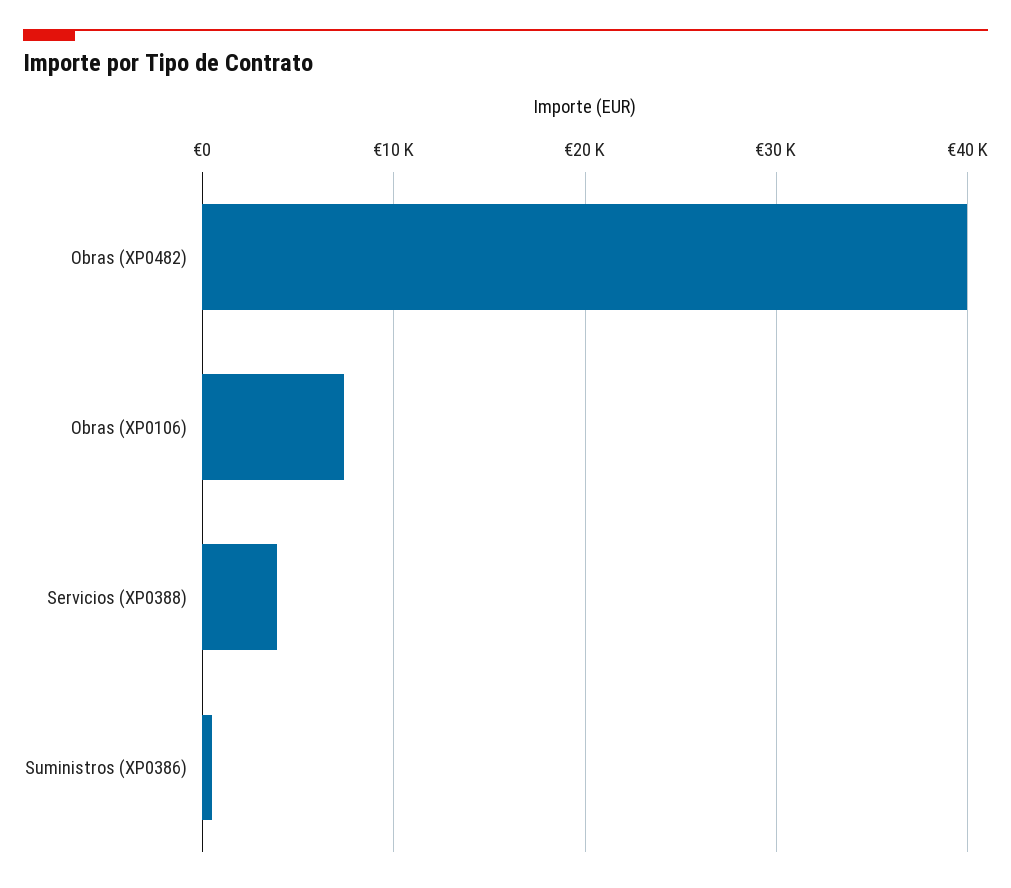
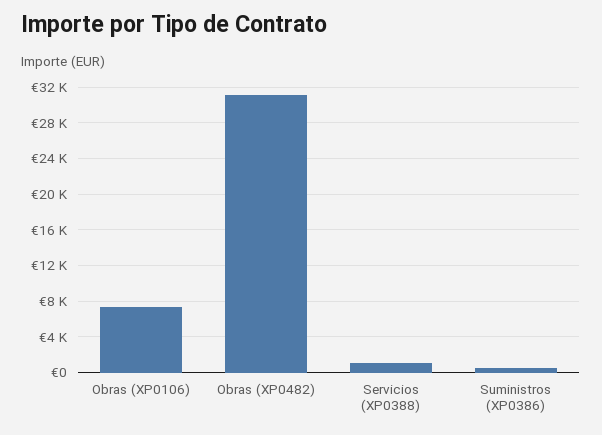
  {
-   "Obras (XP0482)": 40000,
+   "Obras (XP0482)": 31000,
    "Obras (XP0106)": 7000,
-   "Servicios (XP0388)": 4000,
+   "Servicios (XP0388)": 1000,
    "Suministros (XP0386)": 1000
  }

